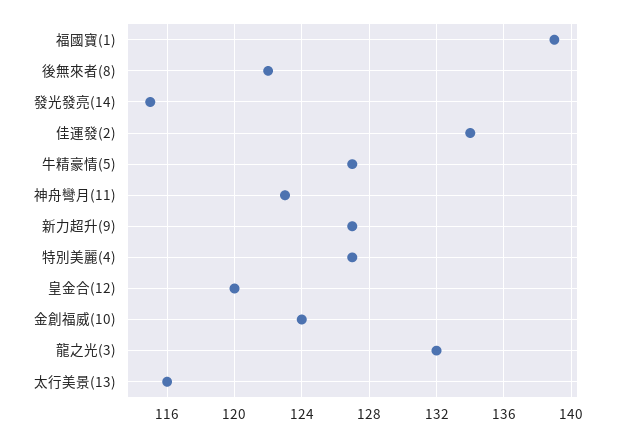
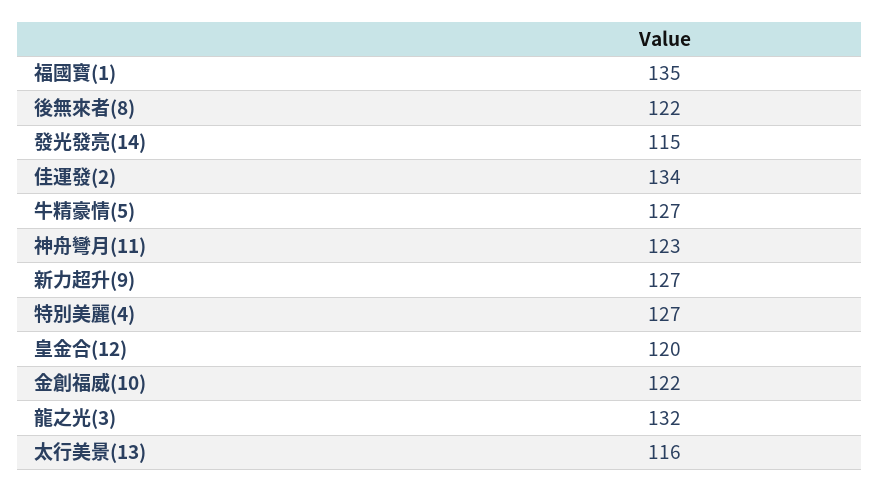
  {
-   "福國寶(1)": 139,
+   "福國寶(1)": 135,
    "後無來者(8)": 122,
    "發光發亮(14)": 115,
    "佳運發(2)": 134,
    "牛精豪情(5)": 127,
    "神舟彎月(11)": 123,
    "新力超升(9)": 127,
    "特別美麗(4)": 127,
    "皇金合(12)": 120,
-   "金創福威(10)": 124,
+   "金創福威(10)": 122,
    "龍之光(3)": 132,
    "太行美景(13)": 116
  }

